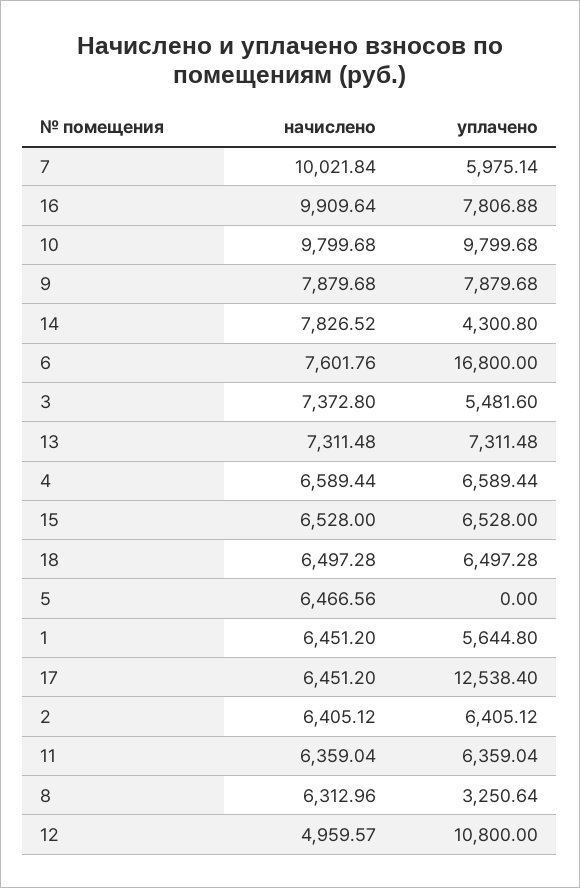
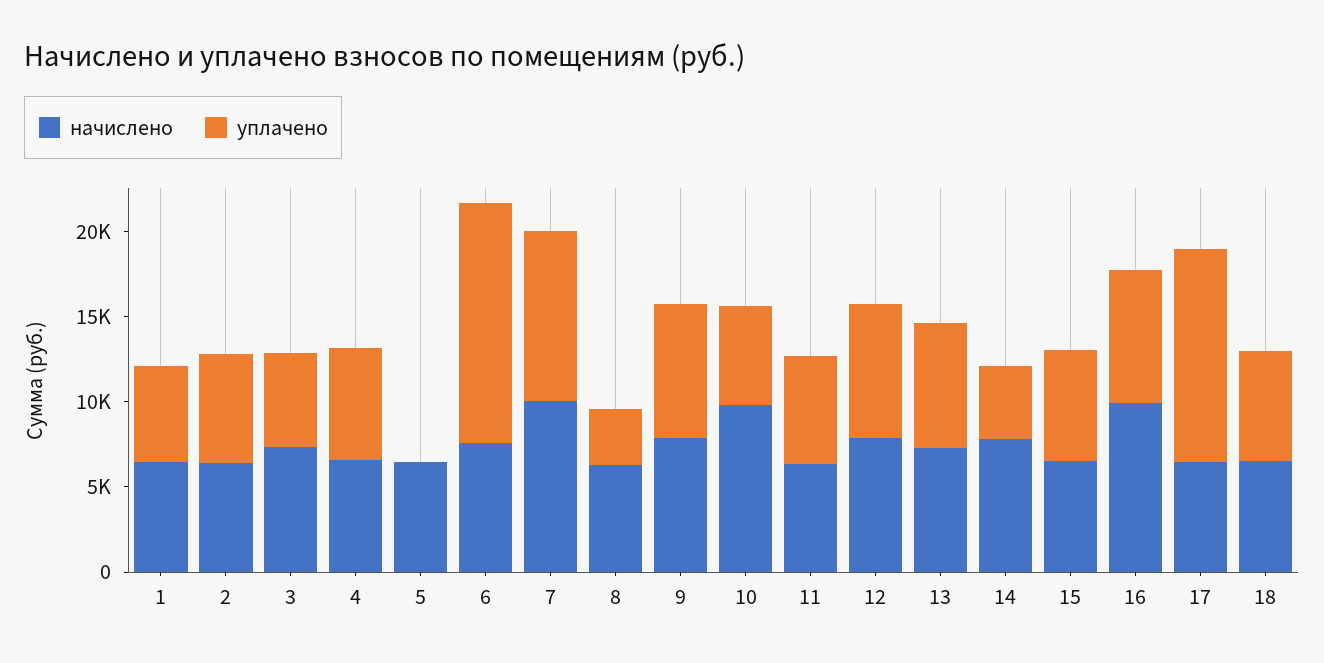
  {
    "начислено": {
      "7": 10021.84,
      "16": 9909.64,
      "10": 9799.68,
      "9": 7879.68,
      "14": 7826.52,
      "6": 7601.76,
      "3": 7372.8,
      "13": 7311.48,
      "4": 6589.44,
      "15": 6528,
      "18": 6497.28,
      "5": 6466.56,
      "1": 6451.2,
      "17": 6451.2,
      "2": 6405.12,
      "11": 6359.04,
      "8": 6312.96,
-     "12": 4959.57
+     "12": 8000
    },
    "уплачено": {
-     "7": 5975.14,
+     "7": 10000,
      "16": 7806.88,
-     "10": 9799.68,
+     "10": 6000,
      "9": 7879.68,
      "14": 4300.8,
-     "6": 16800,
+     "6": 14000,
      "3": 5481.6,
      "13": 7311.48,
      "4": 6589.44,
      "15": 6528,
      "18": 6497.28,
      "5": 0,
      "1": 5644.8,
      "17": 12538.4,
      "2": 6405.12,
      "11": 6359.04,
      "8": 3250.64,
-     "12": 10800
+     "12": 8000
    }
  }

